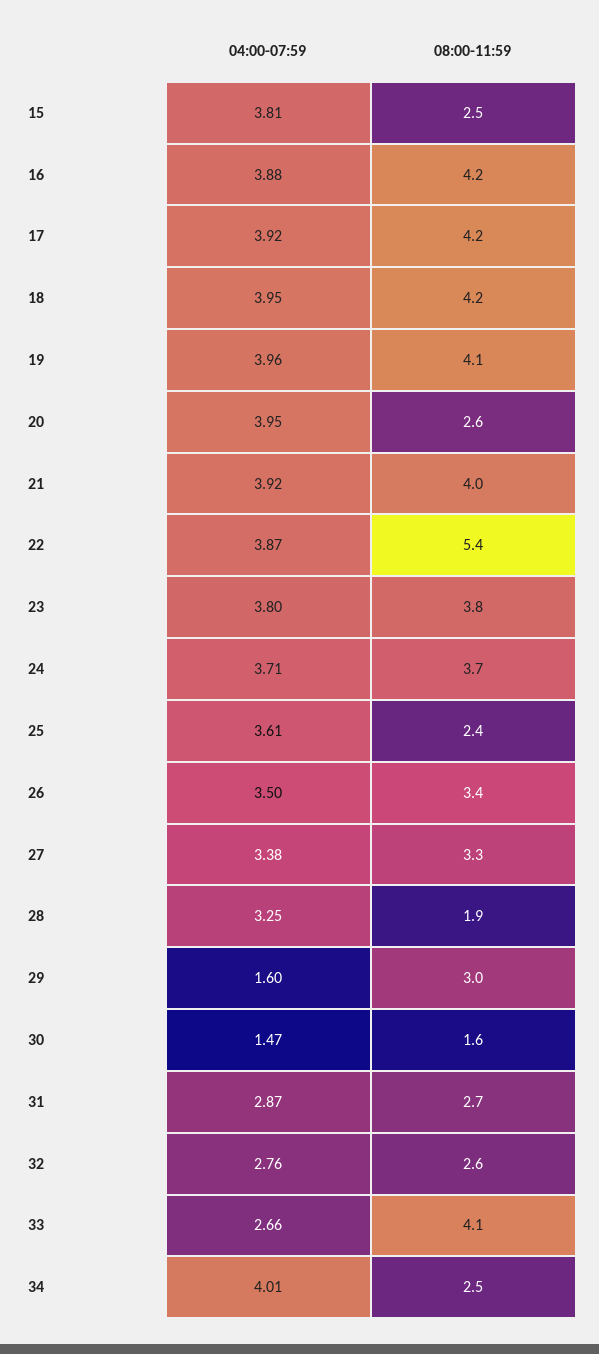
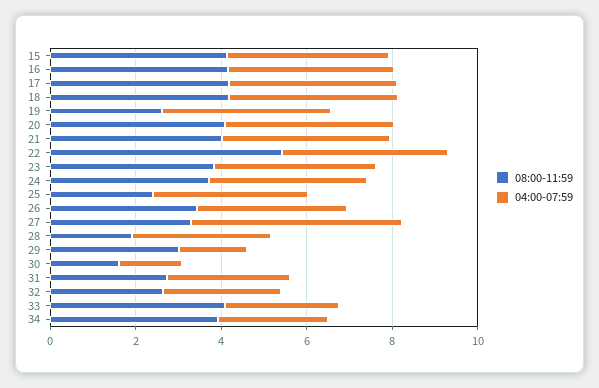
  {
    "04:00-07:59": {
      "15": 3.81,
      "16": 3.88,
      "17": 3.92,
      "18": 3.95,
      "19": 3.96,
      "20": 3.95,
      "21": 3.92,
      "22": 3.87,
      "23": 3.8,
      "24": 3.71,
      "25": 3.61,
      "26": 3.5,
-     "27": 3.38,
+     "27": 5,
      "28": 3.25,
      "29": 1.6,
      "30": 1.47,
      "31": 2.87,
      "32": 2.76,
      "33": 2.66,
-     "34": 4.01
+     "34": 2.5
    },
    "08:00-11:59": {
-     "15": 2.5,
+     "15": 4,
      "16": 4.2,
      "17": 4.2,
      "18": 4.2,
-     "19": 4.1,
+     "19": 2.5,
-     "20": 2.6,
+     "20": 4,
      "21": 4,
      "22": 5.4,
      "23": 3.8,
      "24": 3.7,
      "25": 2.4,
      "26": 3.4,
      "27": 3.3,
      "28": 1.9,
      "29": 3,
      "30": 1.6,
      "31": 2.7,
      "32": 2.6,
      "33": 4.1,
-     "34": 2.5
+     "34": 4
    }
  }

